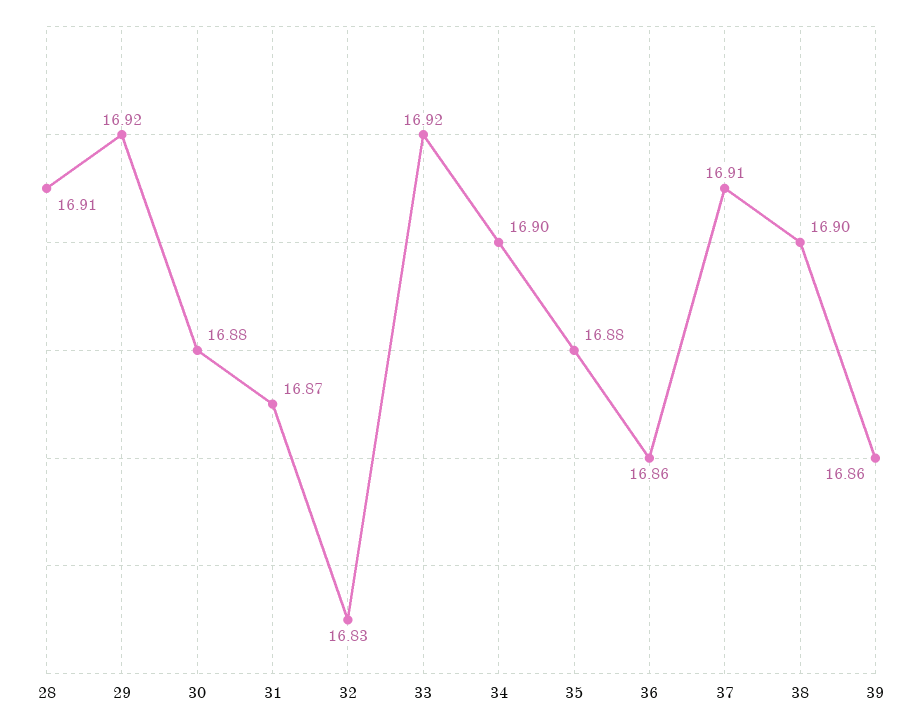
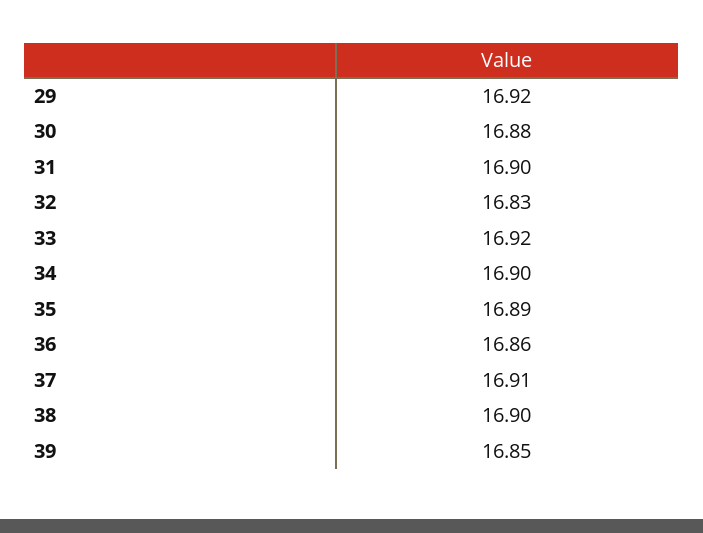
  {
-   "28": 16.91,
    "29": 16.92,
    "30": 16.88,
-   "31": 16.87,
+   "31": 16.9,
    "32": 16.83,
    "33": 16.92,
    "34": 16.9,
-   "35": 16.88,
+   "35": 16.89,
    "36": 16.86,
    "37": 16.91,
    "38": 16.9,
-   "39": 16.86
+   "39": 16.85
  }

